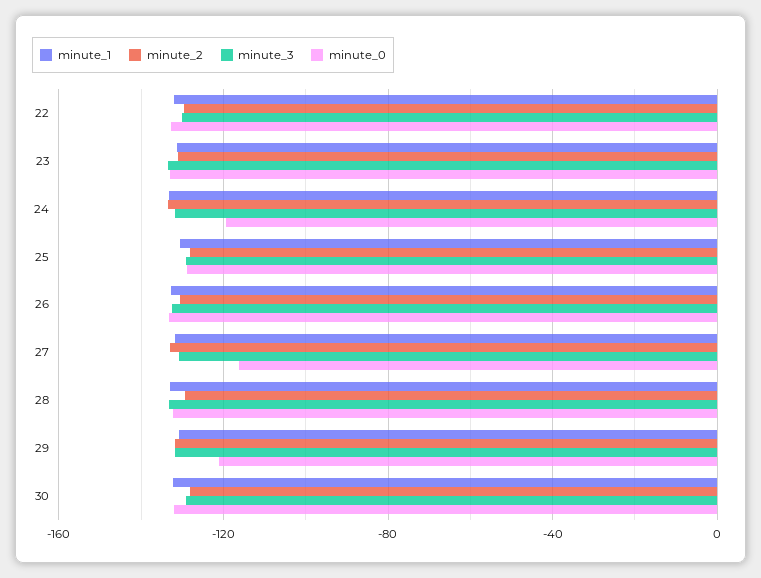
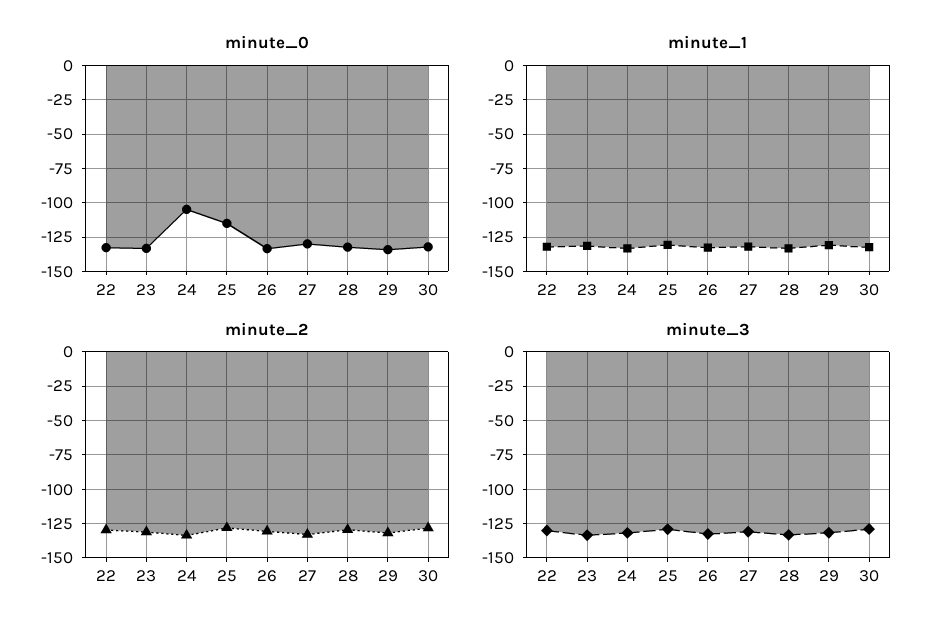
  {
    "minute_1": {
      "22": -130,
      "23": -130,
      "24": -135,
      "25": -130,
      "26": -135,
      "27": -130,
      "28": -135,
      "29": -130,
      "30": -130
    },
    "minute_2": {
      "22": -130,
      "23": -130,
      "24": -135,
      "25": -130,
      "26": -130,
      "27": -135,
      "28": -130,
      "29": -130,
      "30": -130
    },
    "minute_3": {
      "22": -130,
      "23": -135,
      "24": -130,
      "25": -130,
      "26": -135,
      "27": -130,
      "28": -135,
      "29": -130,
      "30": -130
    },
    "minute_0": {
      "22": -135,
      "23": -135,
-     "24": -120,
+     "24": -105,
-     "25": -130,
+     "25": -115,
      "26": -135,
-     "27": -115,
+     "27": -130,
      "28": -130,
-     "29": -120,
+     "29": -135,
      "30": -130
    }
  }

